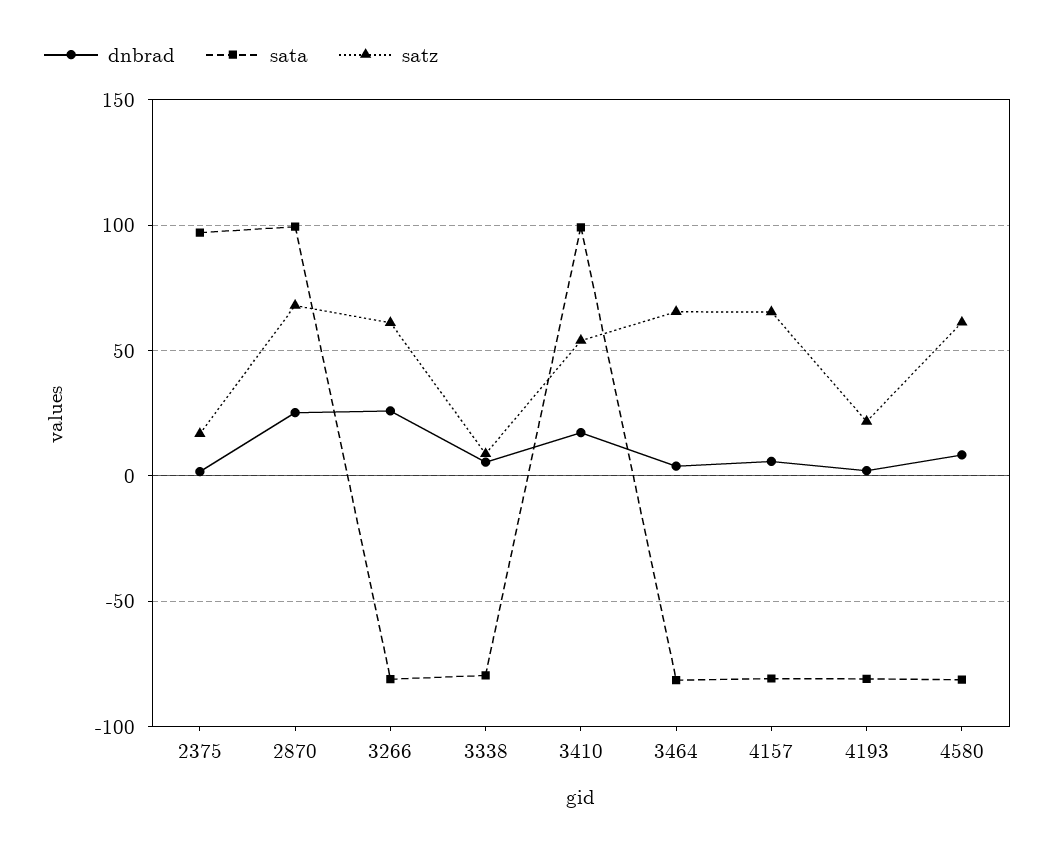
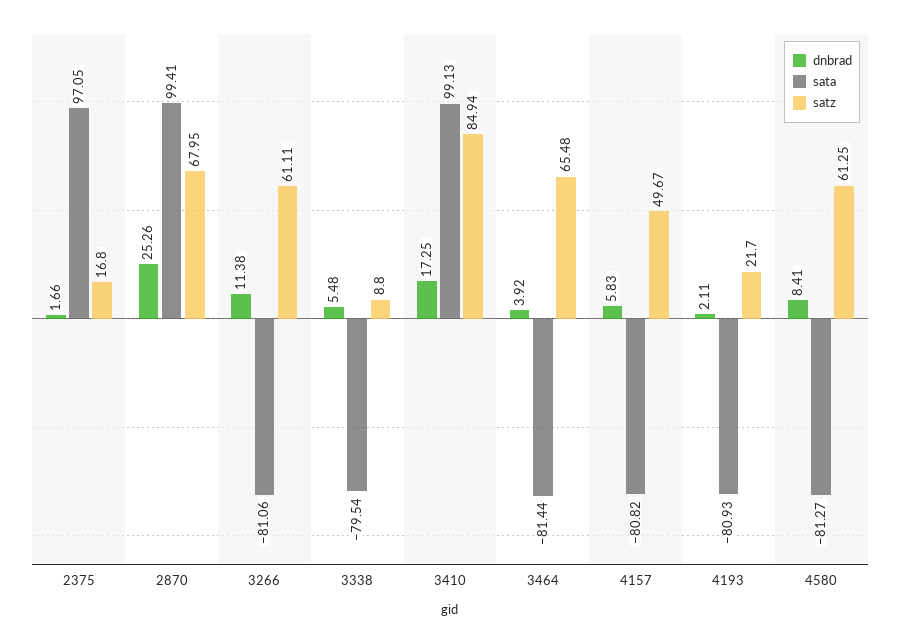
  {
    "dnbrad": {
      "2375": 1.66,
      "2870": 25.26,
-     "3266": 25,
+     "3266": 11.38,
      "3338": 5.48,
      "3410": 17.25,
      "3464": 3.92,
      "4157": 5.83,
      "4193": 2.11,
      "4580": 8.41
    },
    "sata": {
      "2375": 97.05,
      "2870": 99.41,
      "3266": -81.06,
      "3338": -79.54,
      "3410": 99.13,
      "3464": -81.44,
      "4157": -80.82,
      "4193": -80.93,
      "4580": -81.27
    },
    "satz": {
      "2375": 16.8,
      "2870": 67.95,
      "3266": 61.11,
      "3338": 8.8,
-     "3410": 55,
+     "3410": 84.94,
      "3464": 65.48,
-     "4157": 65,
+     "4157": 49.67,
      "4193": 21.7,
      "4580": 61.25
    }
  }

